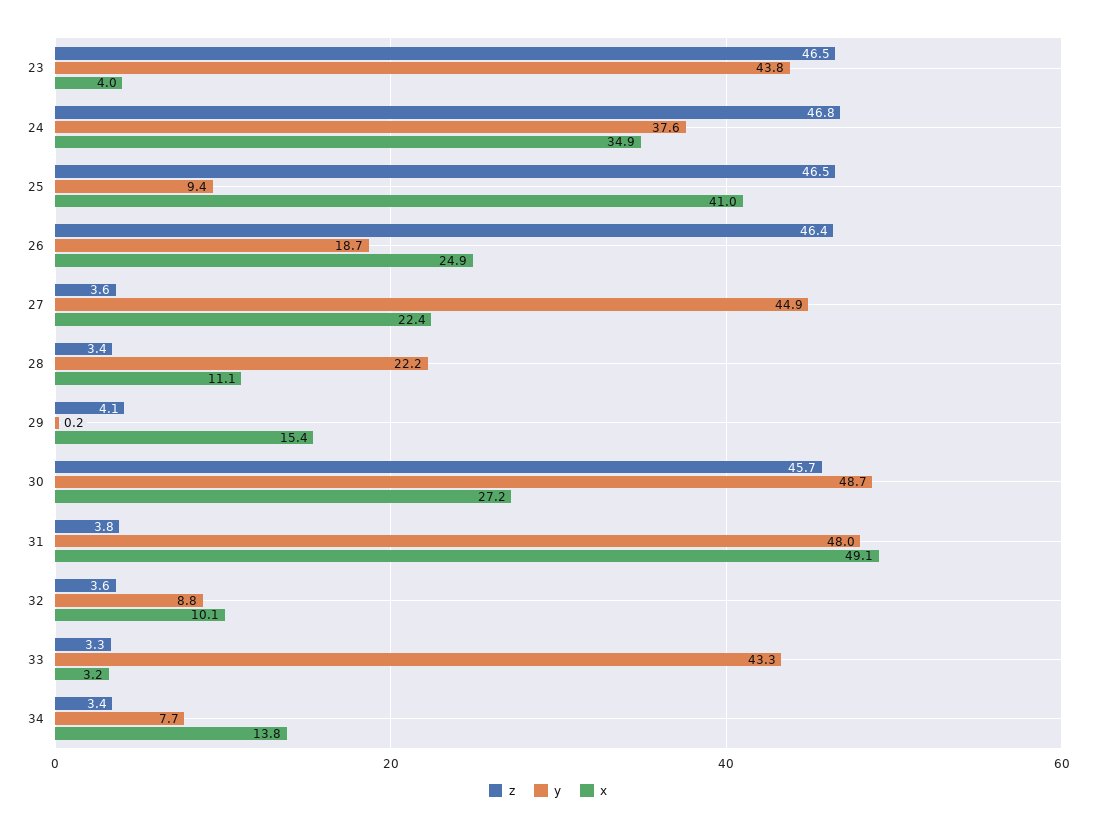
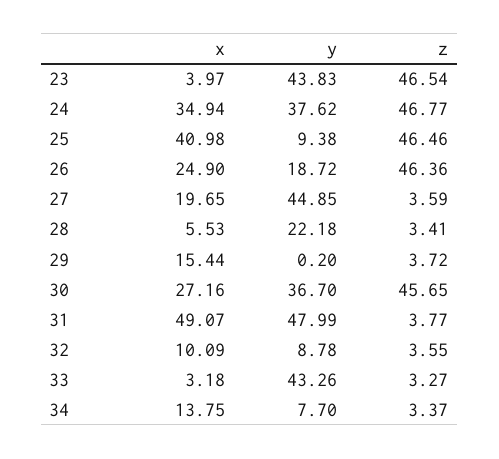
  {
    "z": {
      "23": 46.54,
      "24": 46.77,
      "25": 46.46,
      "26": 46.36,
      "27": 3.59,
      "28": 3.41,
-     "29": 4.1,
+     "29": 3.72,
      "30": 45.65,
      "31": 3.77,
      "32": 3.55,
      "33": 3.27,
      "34": 3.37
    },
    "y": {
      "23": 43.83,
      "24": 37.62,
      "25": 9.38,
      "26": 18.72,
      "27": 44.85,
      "28": 22.18,
      "29": 0.2,
-     "30": 48.7,
+     "30": 36.7,
      "31": 47.99,
      "32": 8.78,
      "33": 43.26,
      "34": 7.7
    },
    "x": {
      "23": 3.97,
      "24": 34.94,
      "25": 40.98,
      "26": 24.9,
-     "27": 22.4,
+     "27": 19.65,
-     "28": 11.1,
+     "28": 5.53,
      "29": 15.44,
      "30": 27.16,
      "31": 49.07,
      "32": 10.09,
      "33": 3.18,
      "34": 13.75
    }
  }

